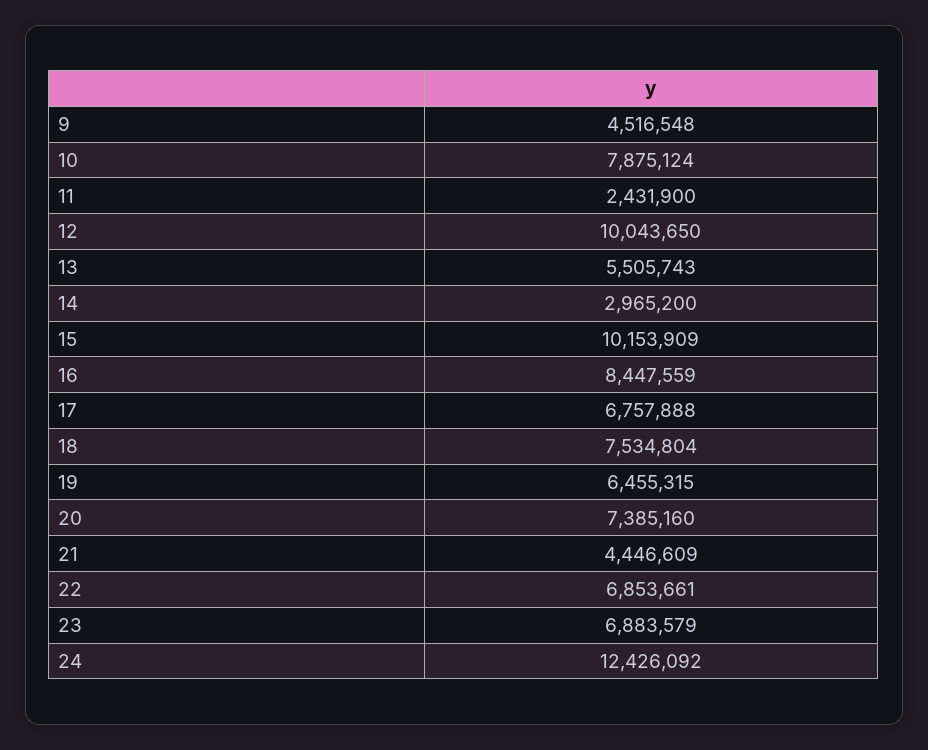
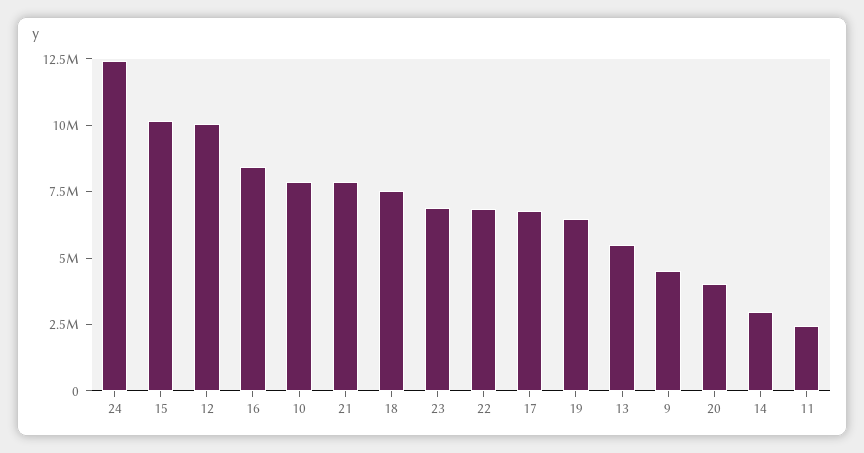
  {
    "9": 4516548,
    "10": 7875124,
    "11": 2431900,
    "12": 10043650,
    "13": 5505743,
    "14": 2965200,
    "15": 10153909,
    "16": 8447559,
    "17": 6757888,
    "18": 7534804,
    "19": 6455315,
-   "20": 7385160,
+   "20": 4000000,
-   "21": 4446609,
+   "21": 8000000,
    "22": 6853661,
    "23": 6883579,
    "24": 12426092
  }

